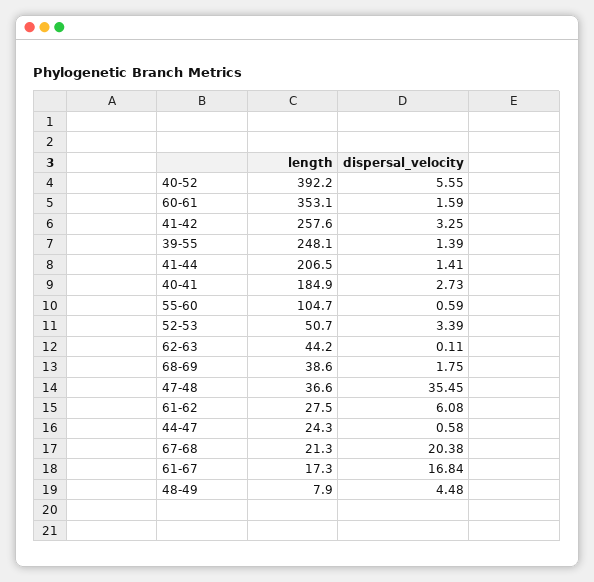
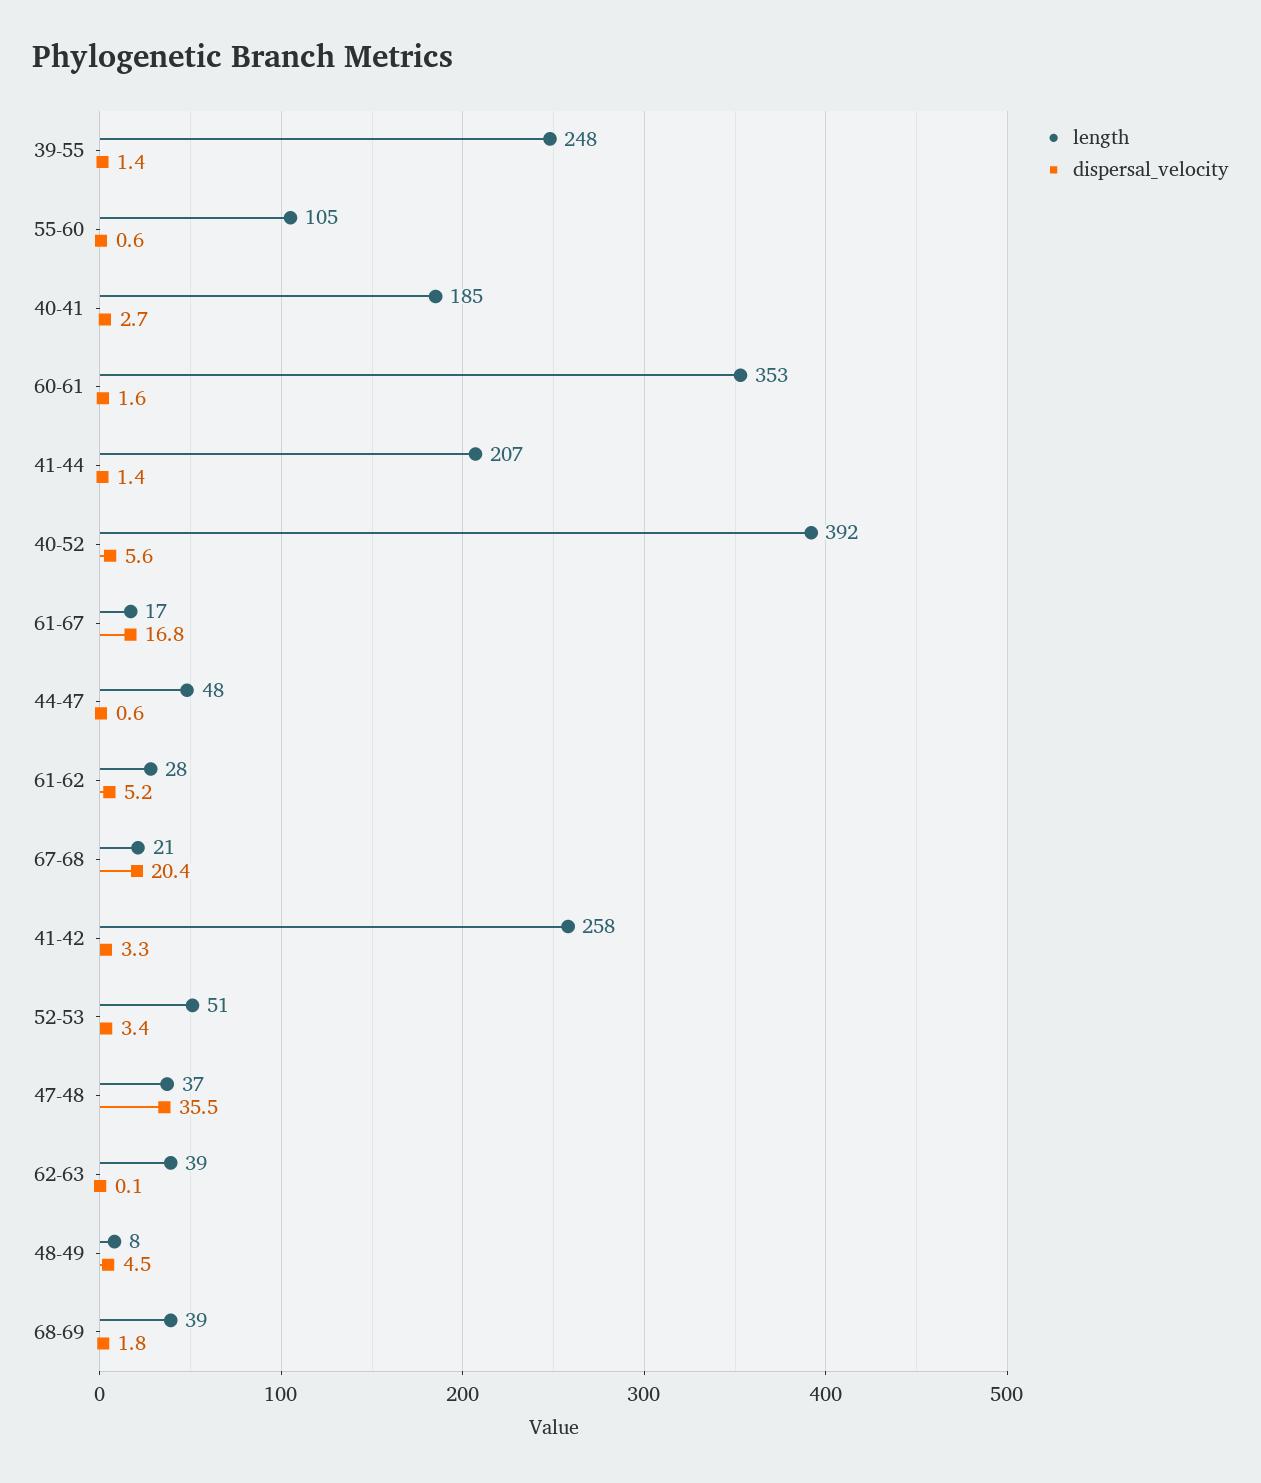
  {
    "length": {
      "40-52": 392.2,
      "60-61": 353.1,
      "41-42": 257.6,
      "39-55": 248.1,
      "41-44": 206.5,
      "40-41": 184.9,
      "55-60": 104.7,
      "52-53": 50.7,
-     "62-63": 44.2,
+     "62-63": 39,
      "68-69": 38.6,
      "47-48": 36.6,
      "61-62": 27.5,
-     "44-47": 24.3,
+     "44-47": 48,
      "67-68": 21.3,
      "61-67": 17.3,
      "48-49": 7.9
    },
    "dispersal_velocity": {
      "40-52": 5.55,
      "60-61": 1.59,
      "41-42": 3.25,
      "39-55": 1.39,
      "41-44": 1.41,
      "40-41": 2.73,
      "55-60": 0.59,
      "52-53": 3.39,
      "62-63": 0.11,
      "68-69": 1.75,
      "47-48": 35.45,
-     "61-62": 6.08,
+     "61-62": 5.2,
      "44-47": 0.58,
      "67-68": 20.38,
      "61-67": 16.84,
      "48-49": 4.48
    }
  }

